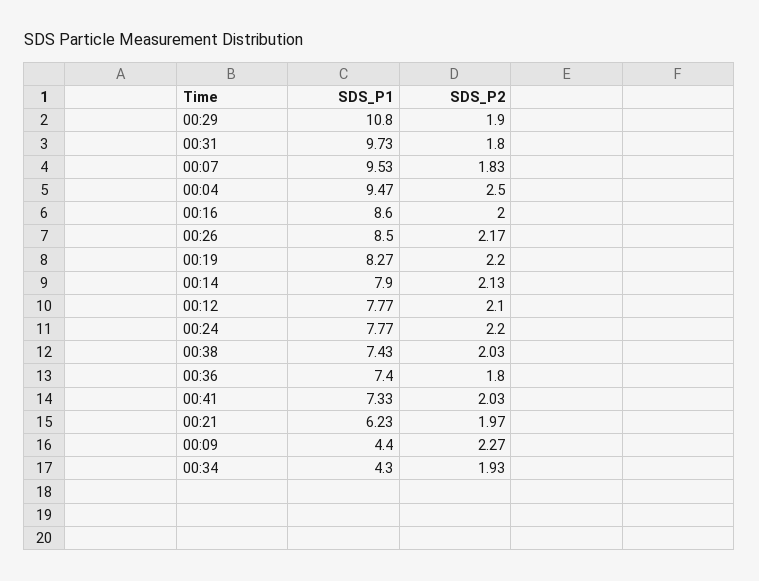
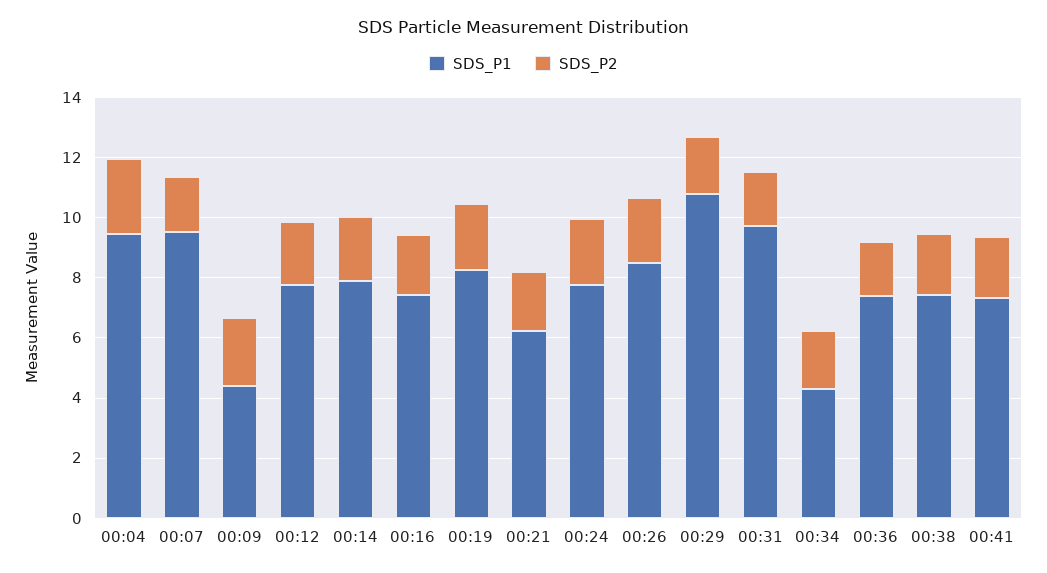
  {
    "SDS_P1": {
      "00:29": 10.8,
      "00:31": 9.73,
      "00:07": 9.53,
      "00:04": 9.47,
-     "00:16": 8.6,
+     "00:16": 7.5,
      "00:26": 8.5,
      "00:19": 8.27,
      "00:14": 7.9,
      "00:12": 7.77,
      "00:24": 7.77,
      "00:38": 7.43,
      "00:36": 7.4,
      "00:41": 7.33,
      "00:21": 6.23,
      "00:09": 4.4,
      "00:34": 4.3
    },
    "SDS_P2": {
      "00:29": 1.9,
      "00:31": 1.8,
      "00:07": 1.83,
      "00:04": 2.5,
      "00:16": 2,
      "00:26": 2.17,
      "00:19": 2.2,
      "00:14": 2.13,
      "00:12": 2.1,
      "00:24": 2.2,
      "00:38": 2.03,
      "00:36": 1.8,
      "00:41": 2.03,
      "00:21": 1.97,
      "00:09": 2.27,
      "00:34": 1.93
    }
  }

